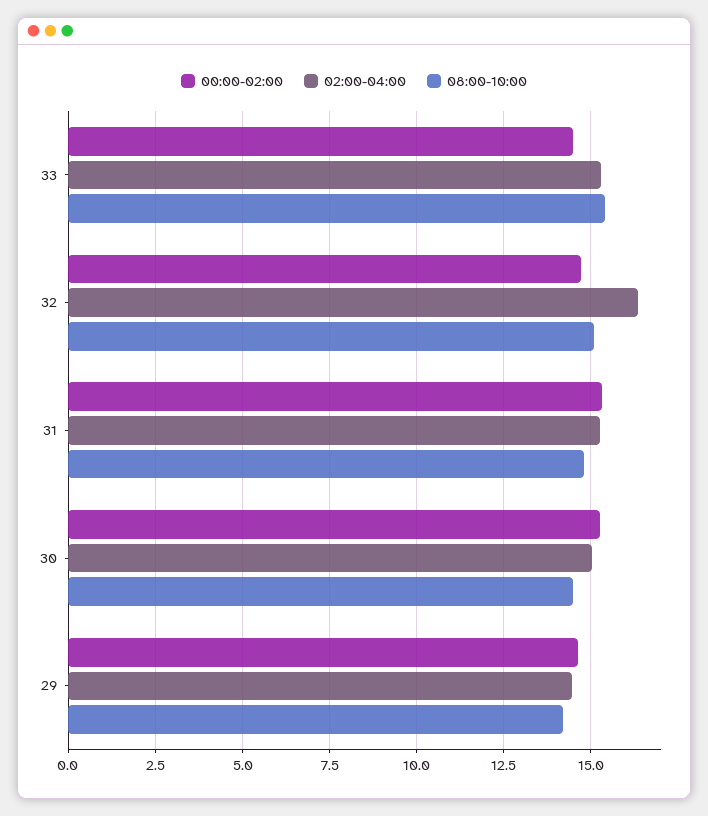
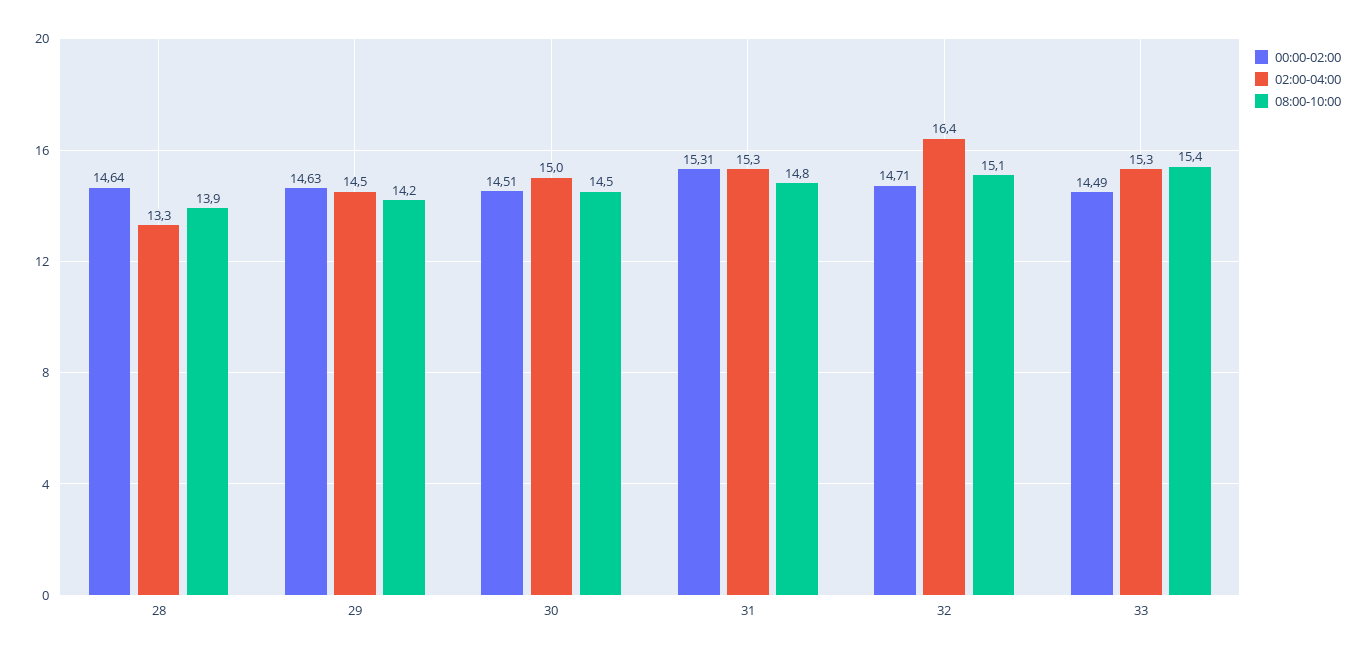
  {
    "00:00-02:00": {
      "33": 14.49,
      "32": 14.71,
      "31": 15.31,
-     "30": 15.25,
+     "30": 14.51,
-     "29": 14.63
+     "29": 14.63,
+     "28": 14.64
    },
    "02:00-04:00": {
      "33": 15.3,
      "32": 16.4,
      "31": 15.3,
      "30": 15,
-     "29": 14.5
+     "29": 14.5,
+     "28": 13.3
    },
    "08:00-10:00": {
      "33": 15.4,
      "32": 15.1,
      "31": 14.8,
      "30": 14.5,
-     "29": 14.2
+     "29": 14.2,
+     "28": 13.9
    }
  }

